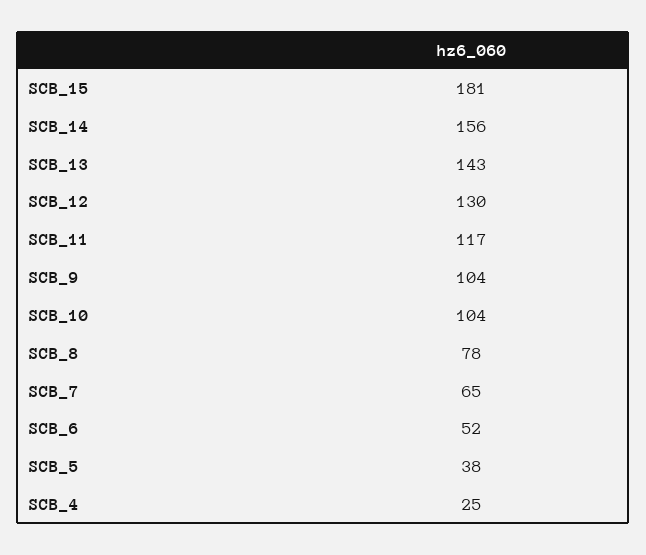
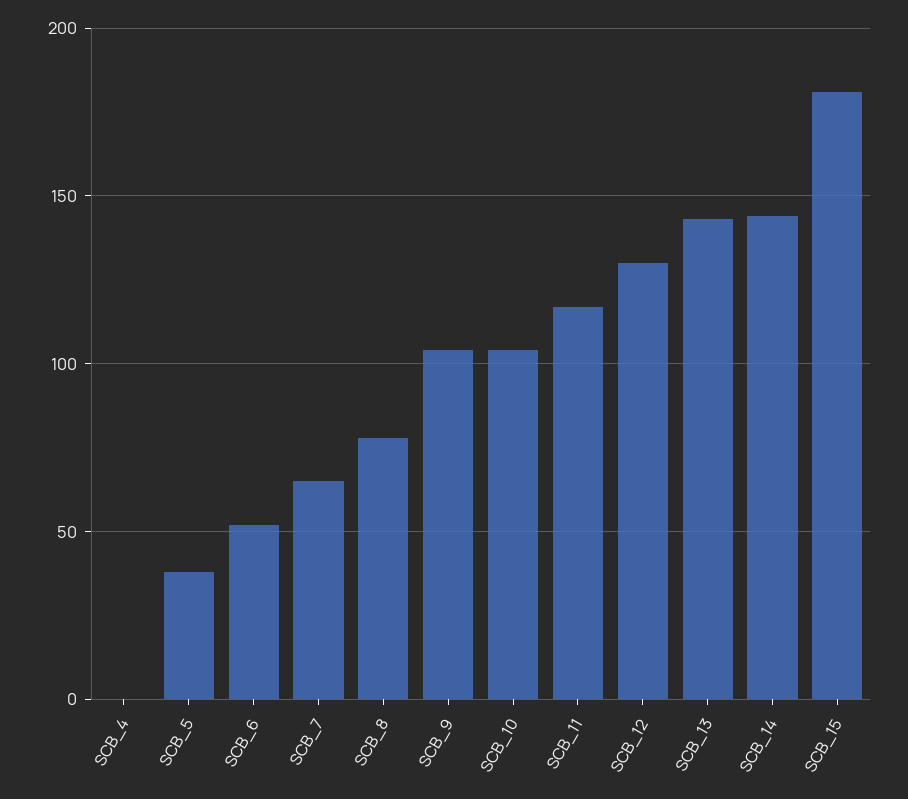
  {
    "SCB_15": 181,
-   "SCB_14": 156,
+   "SCB_14": 145,
    "SCB_13": 143,
    "SCB_12": 130,
    "SCB_11": 117,
    "SCB_9": 104,
    "SCB_10": 104,
    "SCB_8": 78,
    "SCB_7": 65,
    "SCB_6": 52,
    "SCB_5": 38,
-   "SCB_4": 25
+   "SCB_4": 0
  }

